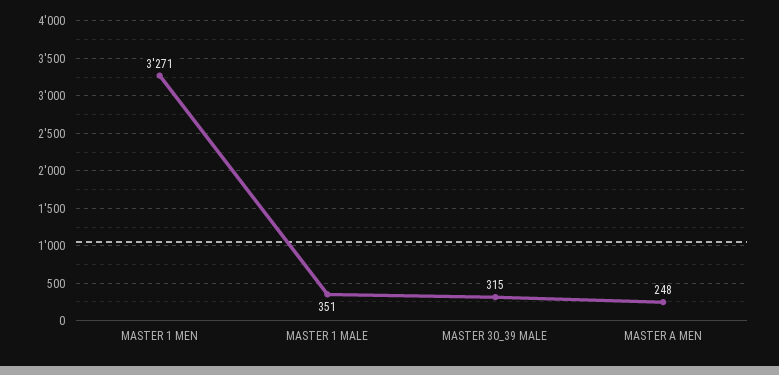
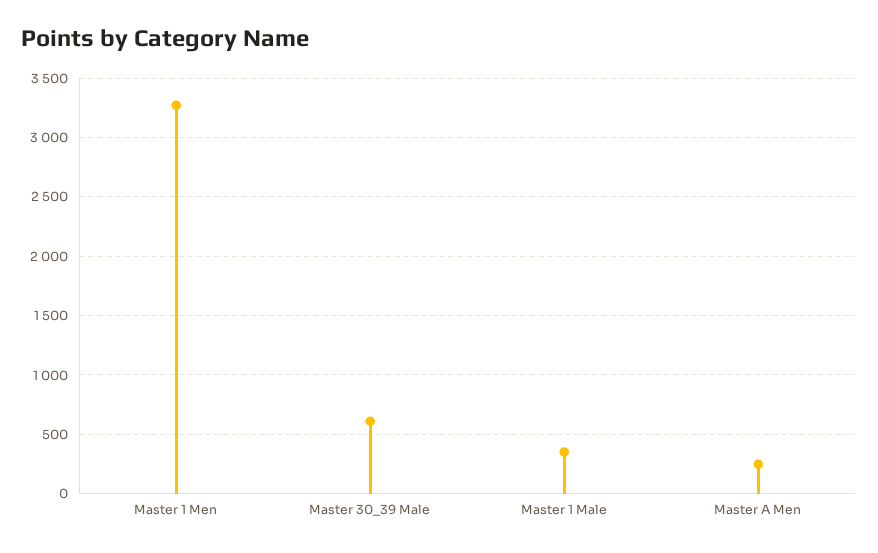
  {
    "MASTER 1 MEN": 3271,
    "MASTER 1 MALE": 351,
-   "MASTER 30_39 MALE": 315,
+   "MASTER 30_39 MALE": 600,
    "MASTER A MEN": 248
  }

